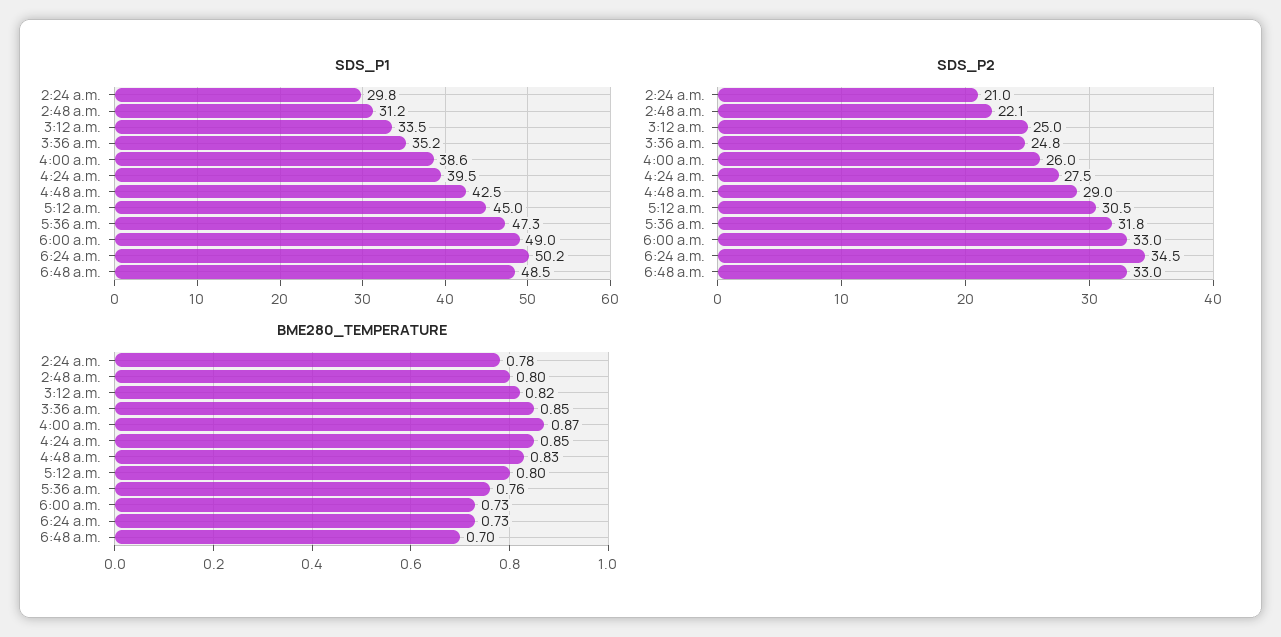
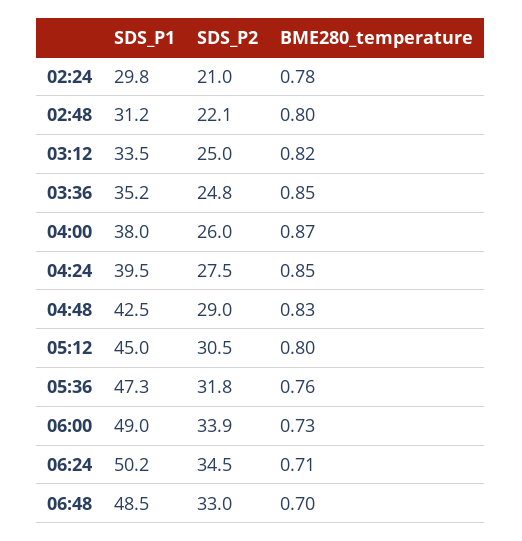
  {
    "SDS_P1": {
      "2:24 a.m.": 29.8,
      "2:48 a.m.": 31.2,
      "3:12 a.m.": 33.5,
      "3:36 a.m.": 35.2,
-     "4:00 a.m.": 38.6,
+     "4:00 a.m.": 38,
      "4:24 a.m.": 39.5,
      "4:48 a.m.": 42.5,
      "5:12 a.m.": 45,
      "5:36 a.m.": 47.3,
      "6:00 a.m.": 49,
      "6:24 a.m.": 50.2,
      "6:48 a.m.": 48.5
    },
    "SDS_P2": {
      "2:24 a.m.": 21,
      "2:48 a.m.": 22.1,
      "3:12 a.m.": 25,
      "3:36 a.m.": 24.8,
      "4:00 a.m.": 26,
      "4:24 a.m.": 27.5,
      "4:48 a.m.": 29,
      "5:12 a.m.": 30.5,
      "5:36 a.m.": 31.8,
-     "6:00 a.m.": 33,
+     "6:00 a.m.": 33.9,
      "6:24 a.m.": 34.5,
      "6:48 a.m.": 33
    },
    "BME280_TEMPERATURE": {
      "2:24 a.m.": 0.78,
      "2:48 a.m.": 0.8,
      "3:12 a.m.": 0.82,
      "3:36 a.m.": 0.85,
      "4:00 a.m.": 0.87,
      "4:24 a.m.": 0.85,
      "4:48 a.m.": 0.83,
      "5:12 a.m.": 0.8,
      "5:36 a.m.": 0.76,
      "6:00 a.m.": 0.73,
-     "6:24 a.m.": 0.73,
+     "6:24 a.m.": 0.71,
      "6:48 a.m.": 0.7
    }
  }

